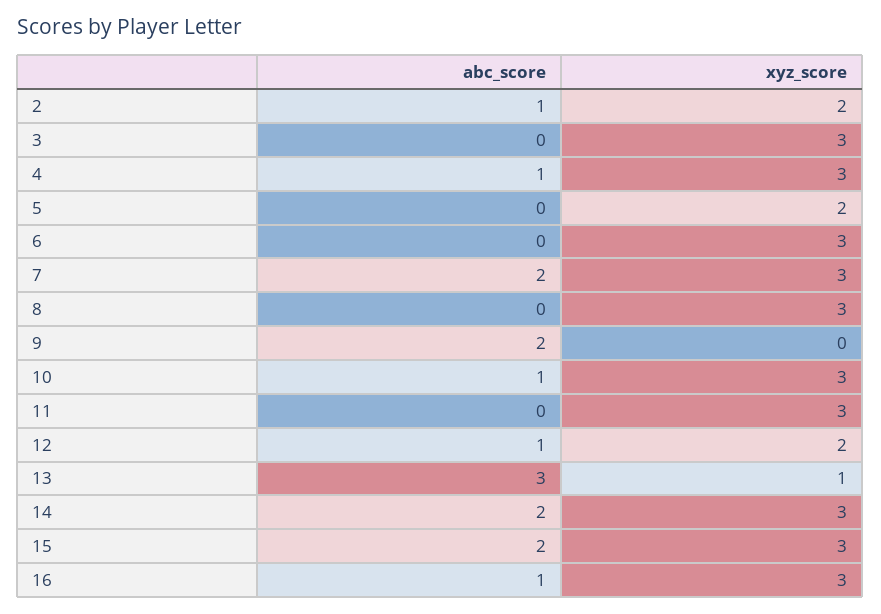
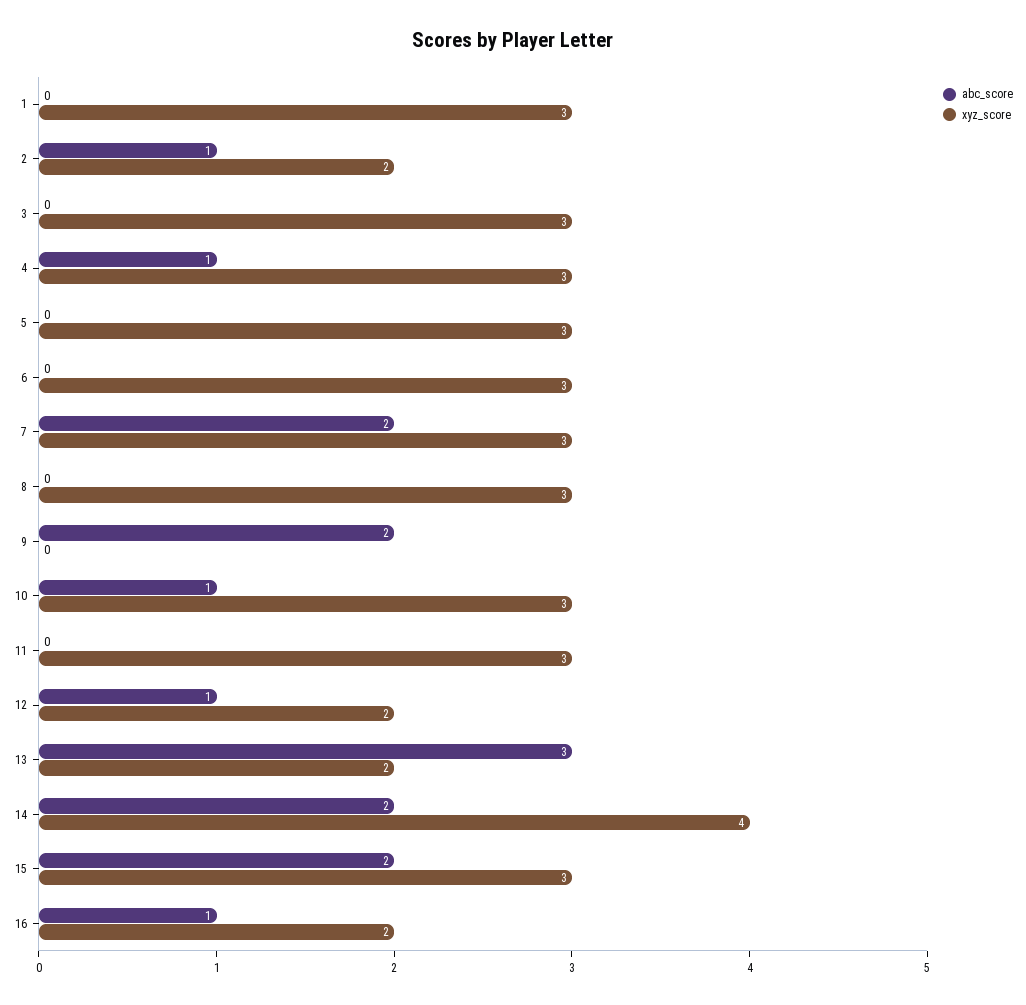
  {
    "abc_score": {
      "2": 1,
      "3": 0,
      "4": 1,
      "5": 0,
      "6": 0,
      "7": 2,
      "8": 0,
      "9": 2,
      "10": 1,
      "11": 0,
      "12": 1,
      "13": 3,
      "14": 2,
      "15": 2,
-     "16": 1
+     "16": 1,
+     "1": 0
    },
    "xyz_score": {
      "2": 2,
      "3": 3,
      "4": 3,
-     "5": 2,
+     "5": 3,
      "6": 3,
      "7": 3,
      "8": 3,
      "9": 0,
      "10": 3,
      "11": 3,
      "12": 2,
-     "13": 1,
+     "13": 2,
-     "14": 3,
+     "14": 4,
      "15": 3,
-     "16": 3
+     "16": 2,
+     "1": 3
    }
  }

